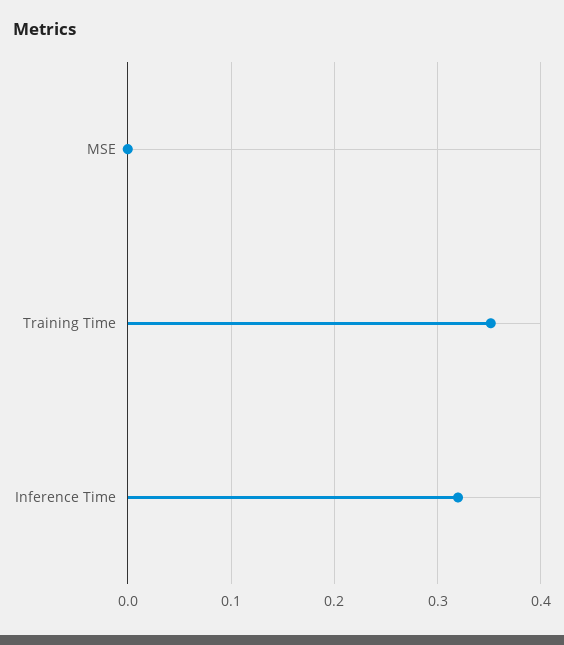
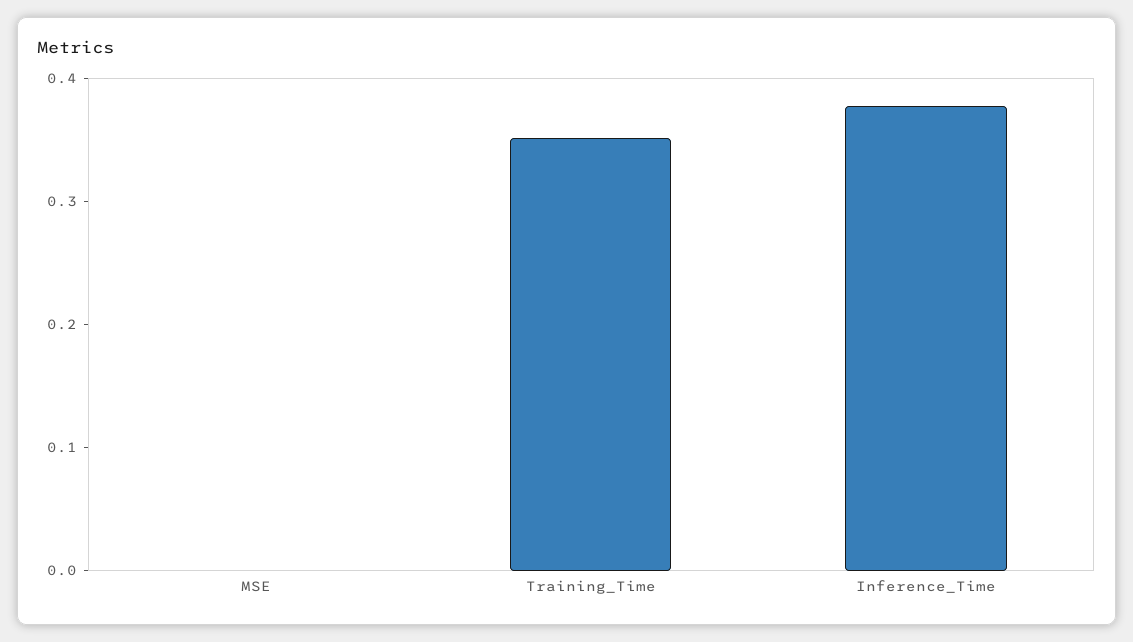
  {
    "MSE": 0,
    "Training Time": 0.35,
-   "Inference Time": 0.32
+   "Inference Time": 0.38
  }

